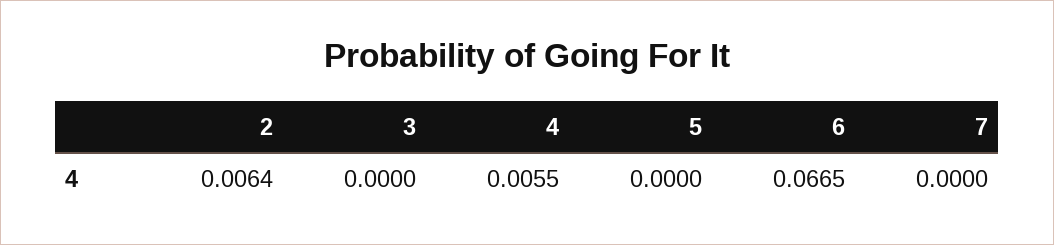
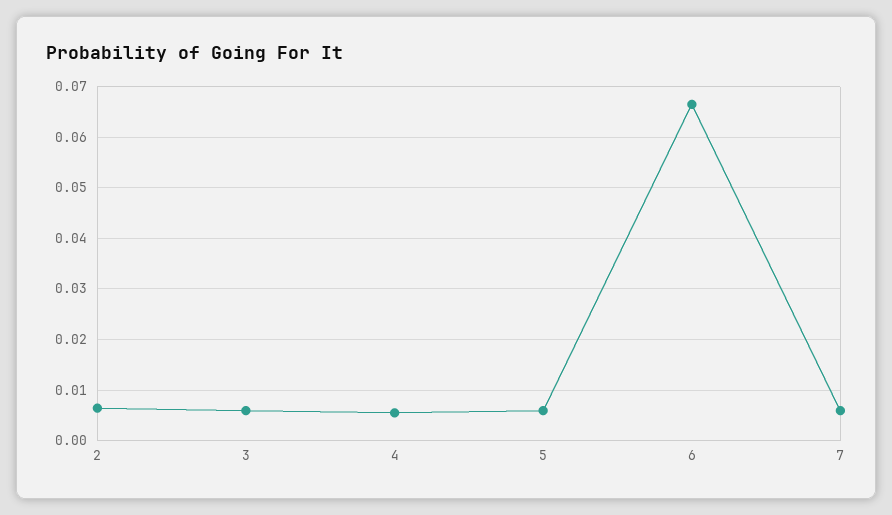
  {
    "2": 0.0064,
-   "3": 0,
+   "3": 0.006,
    "4": 0.0055,
-   "5": 0,
+   "5": 0.006,
    "6": 0.0665,
-   "7": 0
+   "7": 0.006
  }

